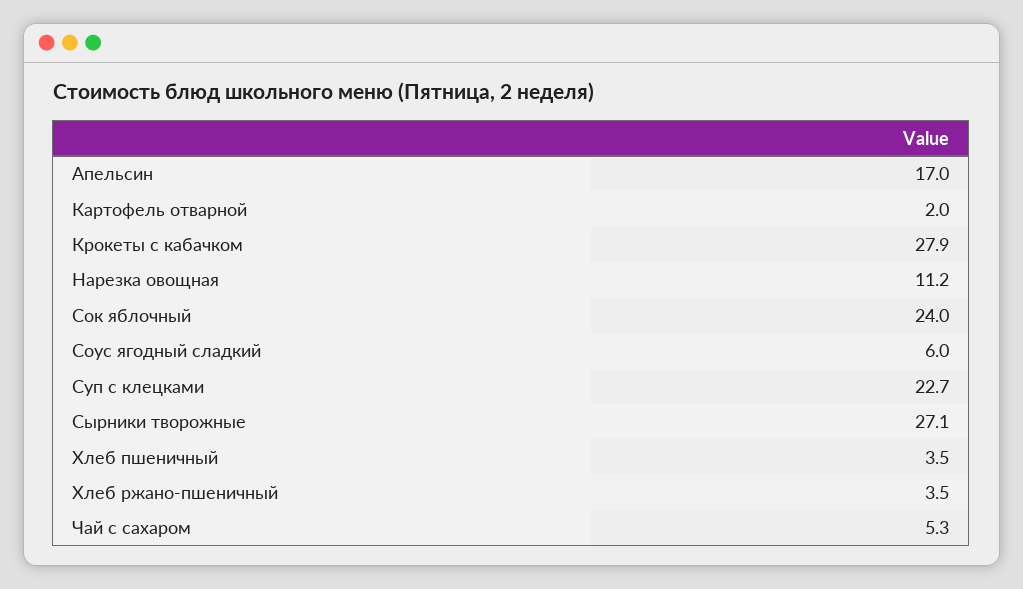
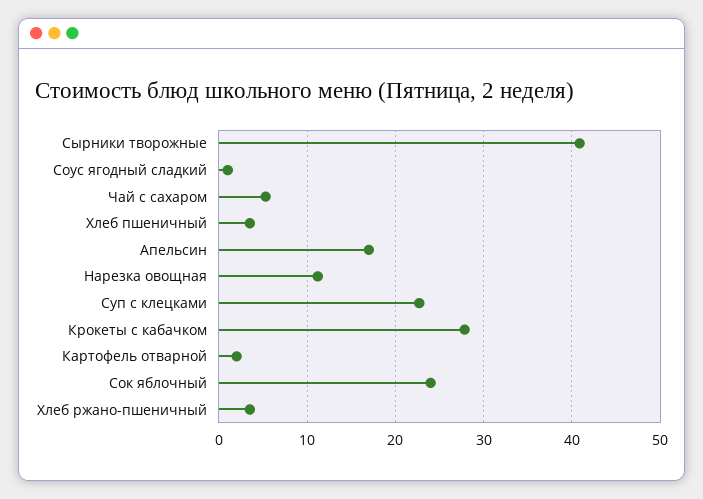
  {
    "Апельсин": 17,
    "Картофель отварной": 2,
    "Крокеты с кабачком": 27.9,
    "Нарезка овощная": 11.2,
    "Сок яблочный": 24,
-   "Соус ягодный сладкий": 6,
+   "Соус ягодный сладкий": 1,
    "Суп с клецками": 22.7,
-   "Сырники творожные": 27.1,
+   "Сырники творожные": 41,
    "Хлеб пшеничный": 3.5,
    "Хлеб ржано-пшеничный": 3.5,
    "Чай с сахаром": 5.3
  }

